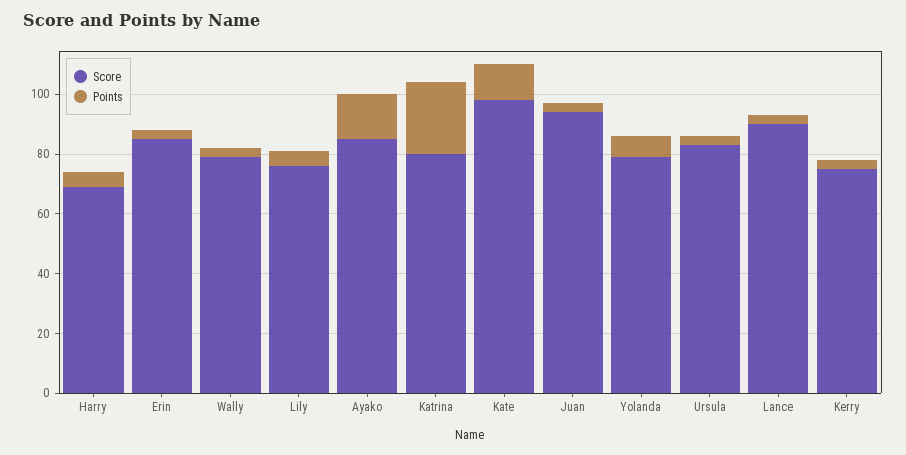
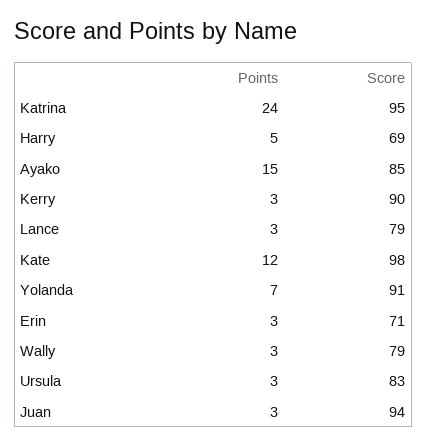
  {
    "Score": {
      "Harry": 69,
-     "Erin": 85,
+     "Erin": 71,
      "Wally": 79,
-     "Lily": 75,
      "Ayako": 85,
-     "Katrina": 80,
+     "Katrina": 95,
      "Kate": 98,
      "Juan": 94,
-     "Yolanda": 80,
+     "Yolanda": 91,
      "Ursula": 83,
-     "Lance": 90,
+     "Lance": 79,
-     "Kerry": 75
+     "Kerry": 90
    },
    "Points": {
      "Harry": 5,
      "Erin": 3,
      "Wally": 3,
-     "Lily": 5,
      "Ayako": 15,
      "Katrina": 24,
      "Kate": 12,
      "Juan": 3,
      "Yolanda": 7,
      "Ursula": 3,
      "Lance": 3,
      "Kerry": 3
    }
  }

